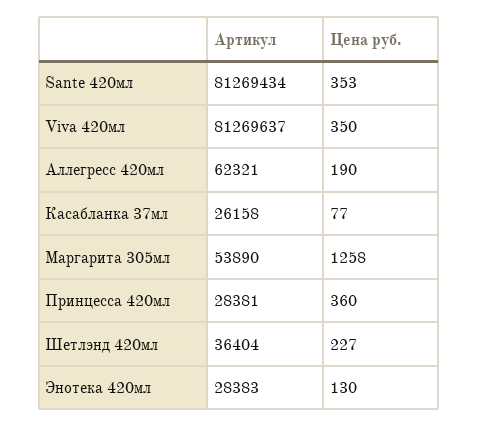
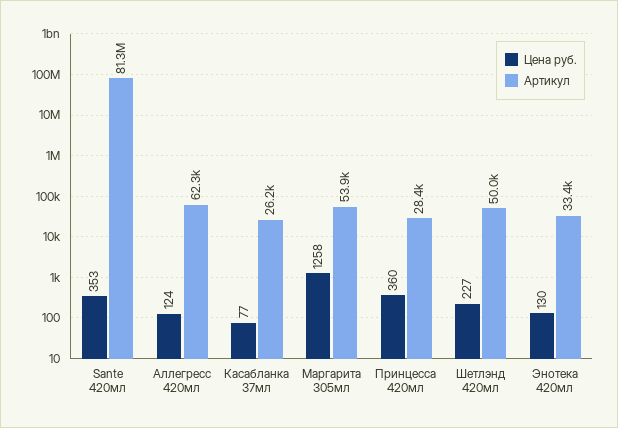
  {
    "Артикул": {
      "Sante 420мл": 81269434,
-     "Viva 420мл": 81269637,
      "Аллегресс 420мл": 62321,
      "Касабланка 37мл": 26158,
      "Маргарита 305мл": 53890,
      "Принцесса 420мл": 28381,
-     "Шетлэнд 420мл": 36404,
+     "Шетлэнд 420мл": 50000,
-     "Энотека 420мл": 28383
+     "Энотека 420мл": 33400
    },
    "Цена руб.": {
      "Sante 420мл": 353,
-     "Viva 420мл": 350,
-     "Аллегресс 420мл": 190,
+     "Аллегресс 420мл": 124,
      "Касабланка 37мл": 77,
      "Маргарита 305мл": 1258,
      "Принцесса 420мл": 360,
      "Шетлэнд 420мл": 227,
      "Энотека 420мл": 130
    }
  }

